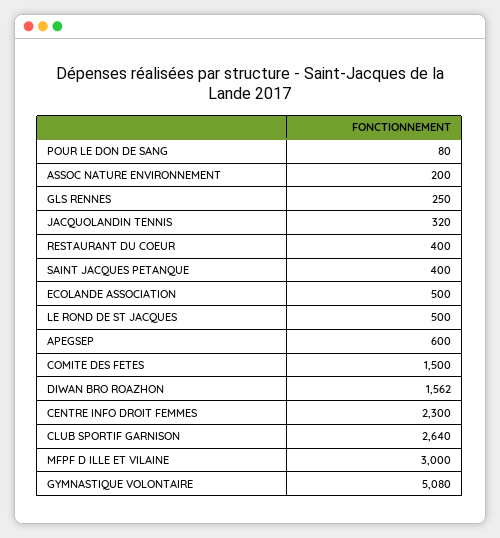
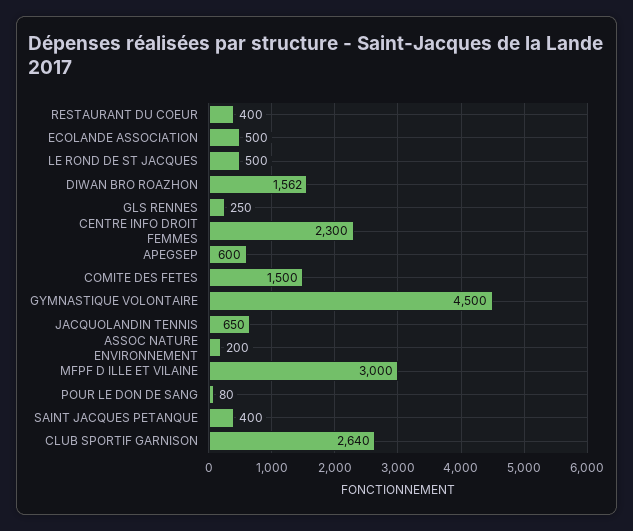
  {
    "POUR LE DON DE SANG": 80,
    "ASSOC NATURE ENVIRONNEMENT": 200,
    "GLS RENNES": 250,
-   "JACQUOLANDIN TENNIS": 320,
+   "JACQUOLANDIN TENNIS": 650,
    "RESTAURANT DU COEUR": 400,
    "SAINT JACQUES PETANQUE": 400,
    "ECOLANDE ASSOCIATION": 500,
    "LE ROND DE ST JACQUES": 500,
    "APEGSEP": 600,
    "COMITE DES FETES": 1500,
    "DIWAN BRO ROAZHON": 1562,
    "CENTRE INFO DROIT FEMMES": 2300,
    "CLUB SPORTIF GARNISON": 2640,
    "MFPF D ILLE ET VILAINE": 3000,
-   "GYMNASTIQUE VOLONTAIRE": 5080
+   "GYMNASTIQUE VOLONTAIRE": 4500
  }

